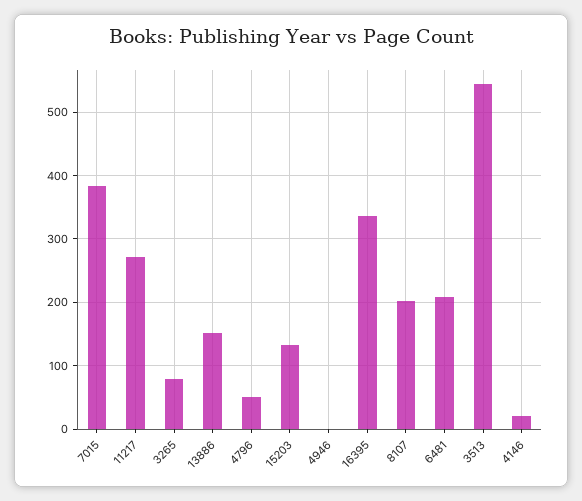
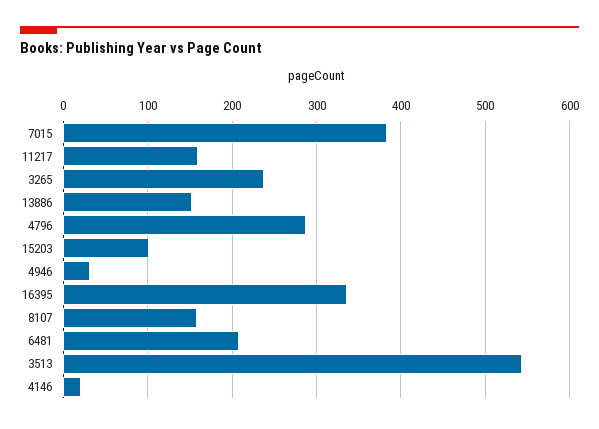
  {
    "7015": 380,
-   "11217": 270,
+   "11217": 160,
-   "3265": 80,
+   "3265": 240,
    "13886": 150,
-   "4796": 50,
+   "4796": 290,
-   "15203": 130,
+   "15203": 100,
-   "4946": 0,
+   "4946": 30,
    "16395": 340,
-   "8107": 200,
+   "8107": 160,
    "6481": 210,
    "3513": 540,
    "4146": 20
  }

